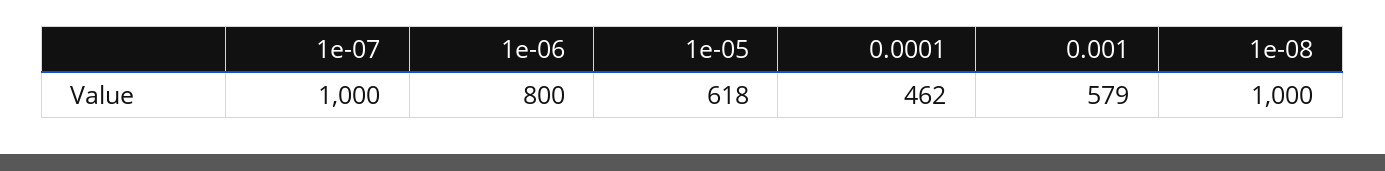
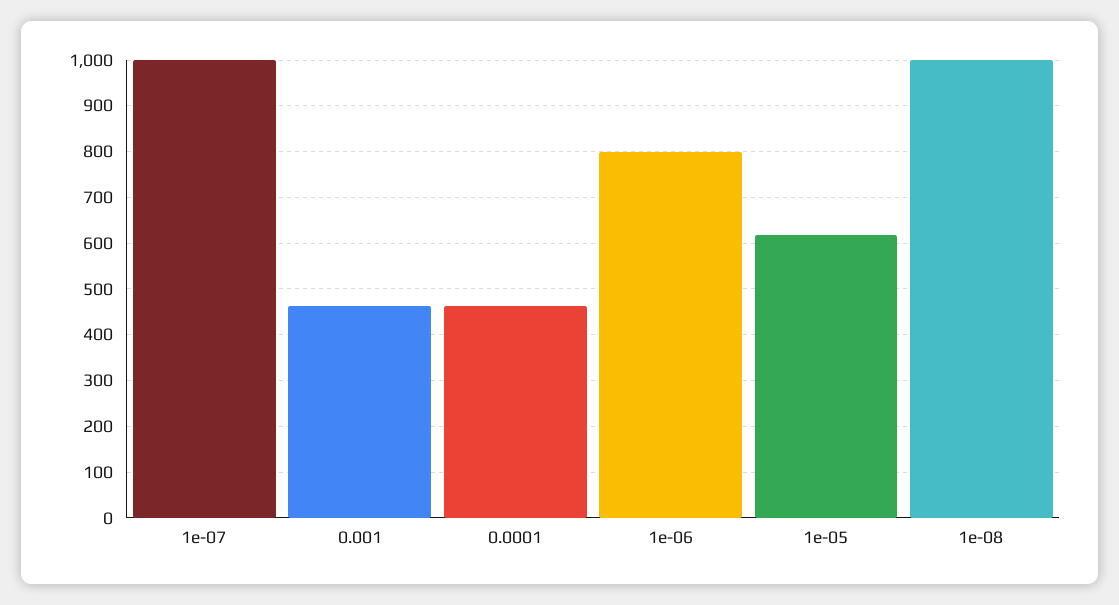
  {
    "1e-07": 1000,
    "1e-06": 800,
    "1e-05": 618,
    "0.0001": 462,
-   "0.001": 579,
+   "0.001": 460,
    "1e-08": 1000
  }

